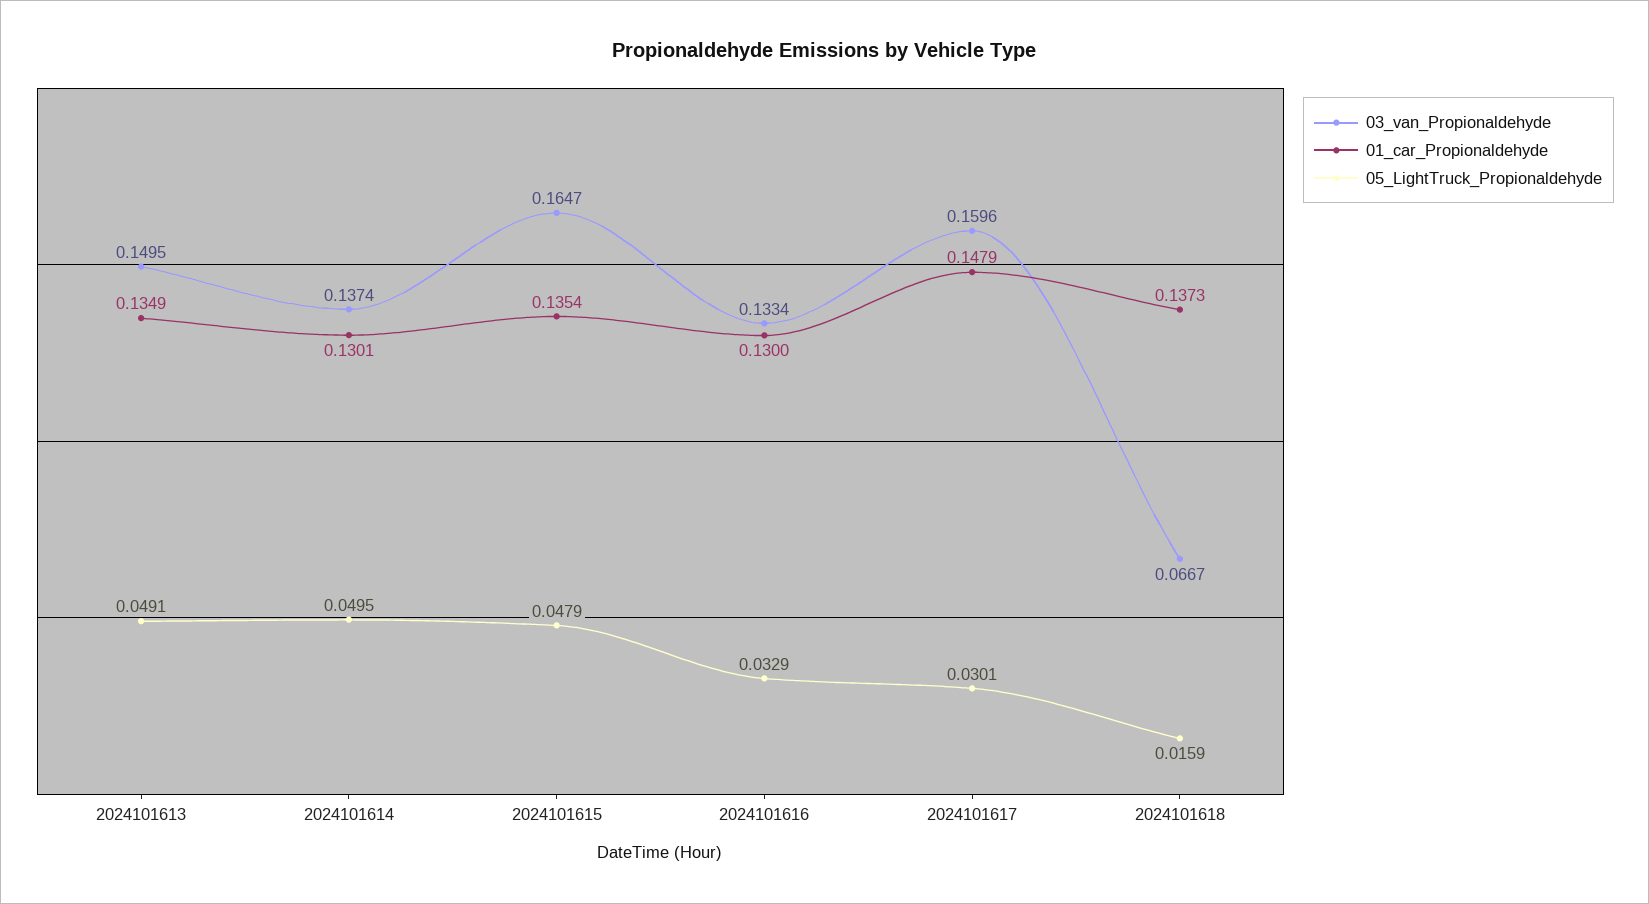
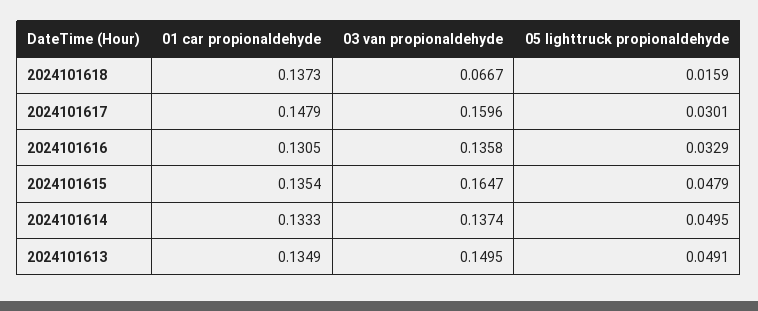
  {
    "03_van_Propionaldehyde": {
      "2024101613": 0.1495,
      "2024101614": 0.1374,
      "2024101615": 0.1647,
-     "2024101616": 0.1334,
+     "2024101616": 0.1358,
      "2024101617": 0.1596,
      "2024101618": 0.0667
    },
    "01_car_Propionaldehyde": {
      "2024101613": 0.1349,
-     "2024101614": 0.1301,
+     "2024101614": 0.1333,
      "2024101615": 0.1354,
-     "2024101616": 0.13,
+     "2024101616": 0.1305,
      "2024101617": 0.1479,
      "2024101618": 0.1373
    },
    "05_LightTruck_Propionaldehyde": {
      "2024101613": 0.0491,
      "2024101614": 0.0495,
      "2024101615": 0.0479,
      "2024101616": 0.0329,
      "2024101617": 0.0301,
      "2024101618": 0.0159
    }
  }

